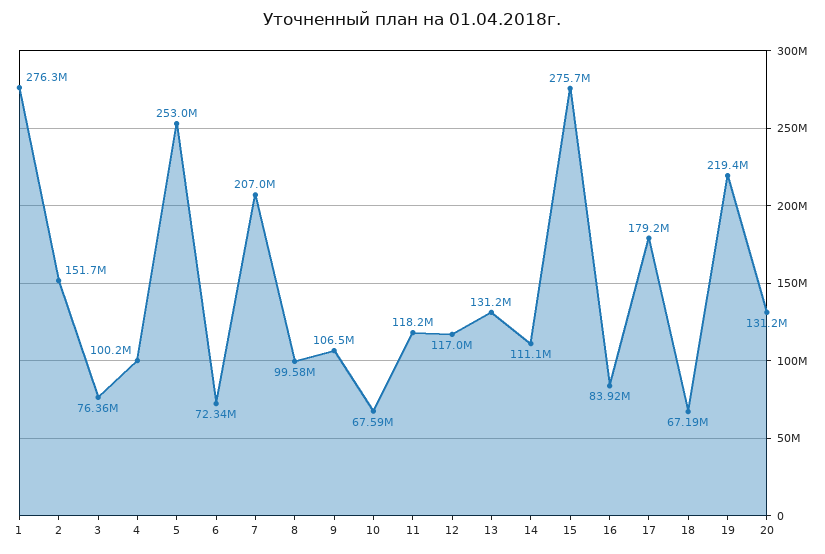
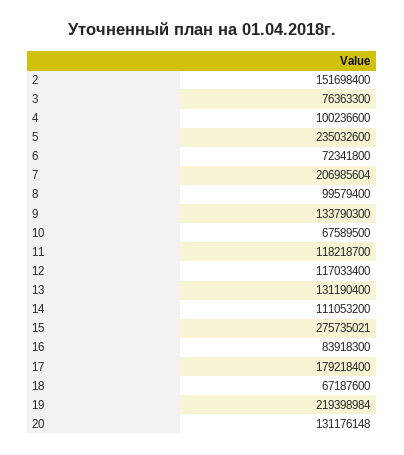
  {
-   "1": 276300000,
    "2": 151698400,
    "3": 76363300,
    "4": 100236600,
-   "5": 253000000,
+   "5": 235032600,
    "6": 72341800,
    "7": 206985604,
    "8": 99579400,
-   "9": 106500000,
+   "9": 133790300,
    "10": 67589500,
    "11": 118218700,
    "12": 117033400,
    "13": 131190400,
    "14": 111053200,
    "15": 275735021,
    "16": 83918300,
    "17": 179218400,
    "18": 67187600,
    "19": 219398984,
    "20": 131176148
  }

